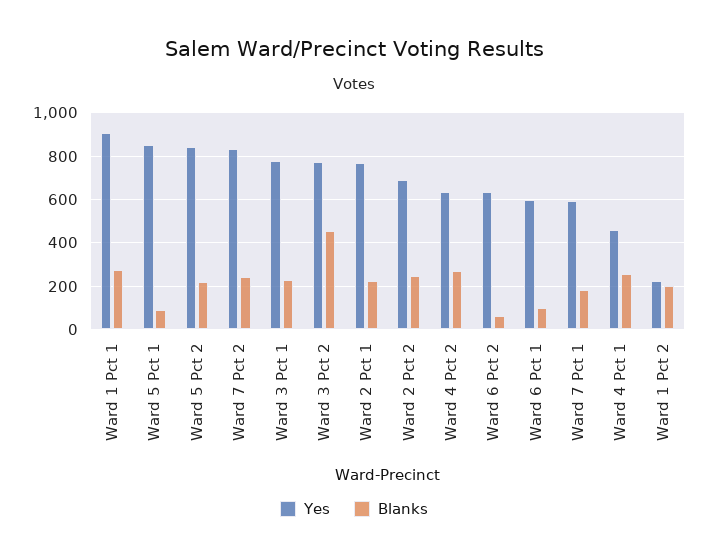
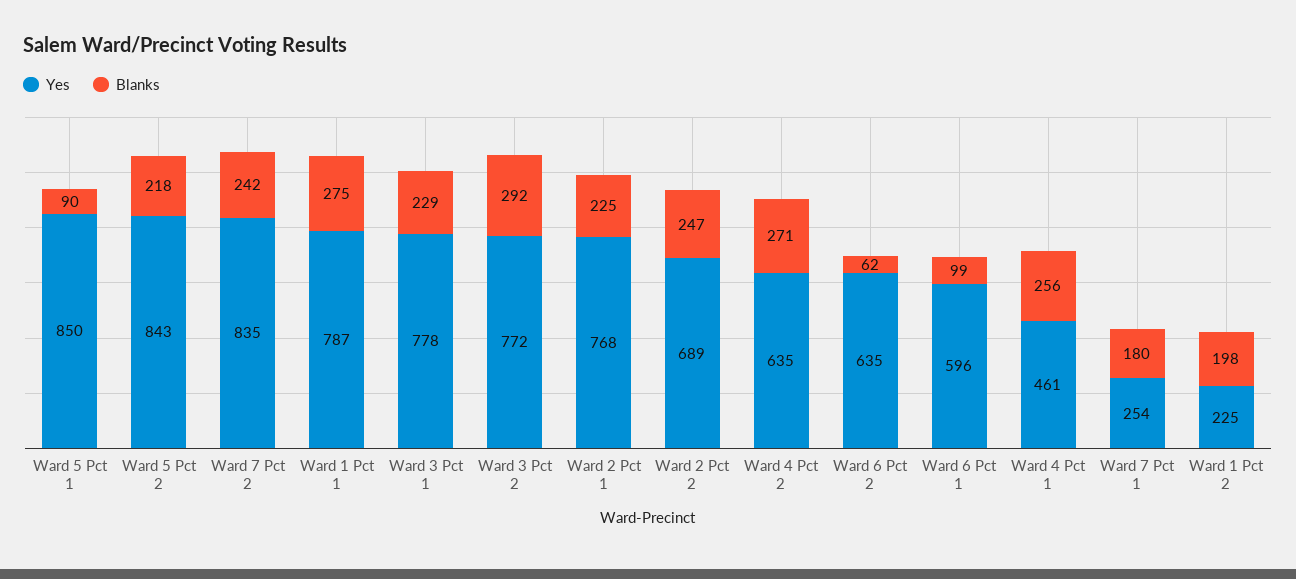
  {
    "Yes": {
-     "Ward 1 Pct 1": 900,
+     "Ward 1 Pct 1": 787,
      "Ward 5 Pct 1": 850,
      "Ward 5 Pct 2": 843,
      "Ward 7 Pct 2": 835,
      "Ward 3 Pct 1": 778,
      "Ward 3 Pct 2": 772,
      "Ward 2 Pct 1": 768,
      "Ward 2 Pct 2": 689,
      "Ward 4 Pct 2": 635,
      "Ward 6 Pct 2": 635,
      "Ward 6 Pct 1": 596,
-     "Ward 7 Pct 1": 600,
+     "Ward 7 Pct 1": 254,
      "Ward 4 Pct 1": 461,
      "Ward 1 Pct 2": 225
    },
    "Blanks": {
      "Ward 1 Pct 1": 275,
      "Ward 5 Pct 1": 90,
      "Ward 5 Pct 2": 218,
      "Ward 7 Pct 2": 242,
      "Ward 3 Pct 1": 229,
-     "Ward 3 Pct 2": 450,
+     "Ward 3 Pct 2": 292,
      "Ward 2 Pct 1": 225,
      "Ward 2 Pct 2": 247,
      "Ward 4 Pct 2": 271,
      "Ward 6 Pct 2": 62,
      "Ward 6 Pct 1": 99,
      "Ward 7 Pct 1": 180,
      "Ward 4 Pct 1": 256,
      "Ward 1 Pct 2": 198
    }
  }

